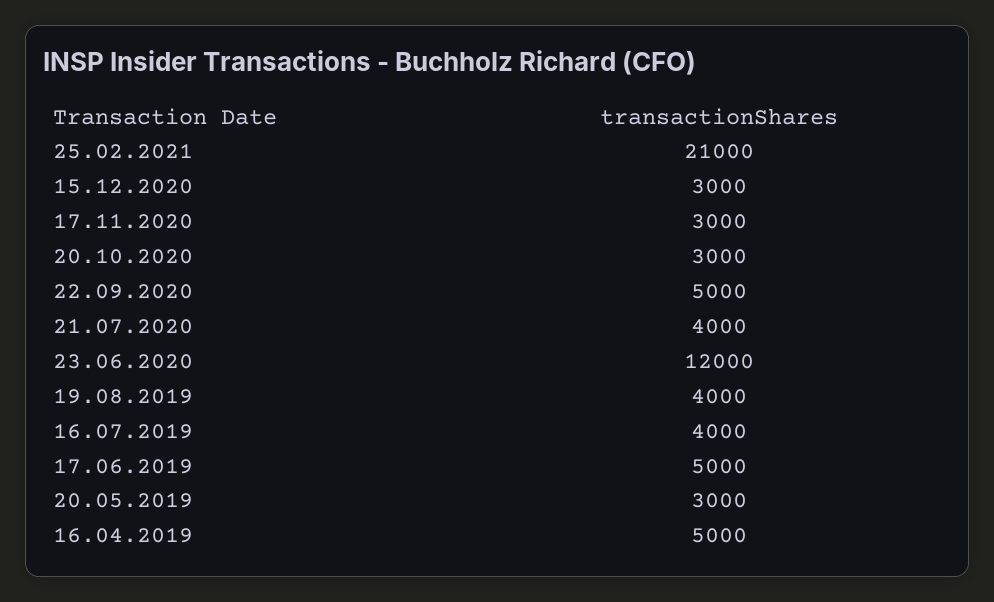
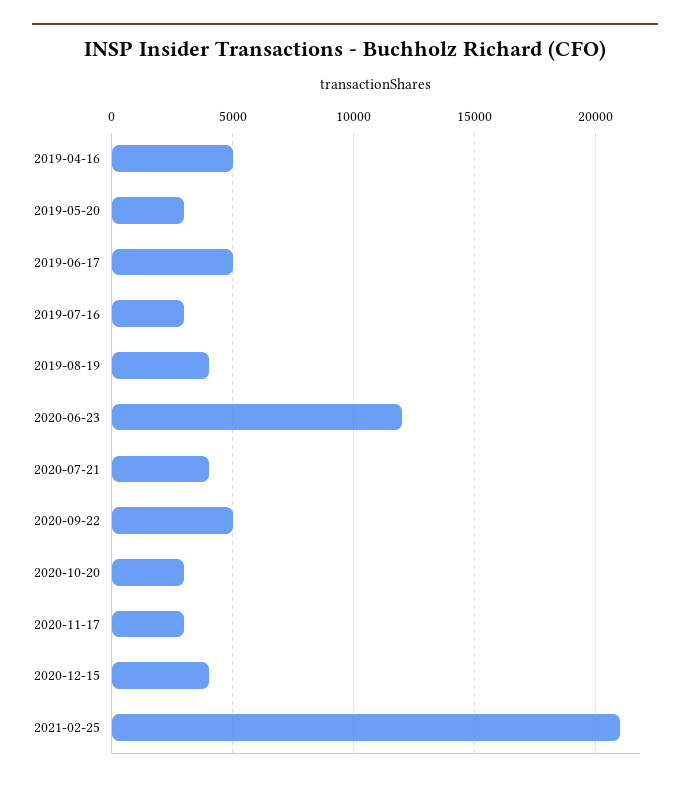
  {
    "25.02.2021": 21000,
-   "15.12.2020": 3000,
+   "15.12.2020": 4000,
    "17.11.2020": 3000,
    "20.10.2020": 3000,
    "22.09.2020": 5000,
    "21.07.2020": 4000,
    "23.06.2020": 12000,
    "19.08.2019": 4000,
-   "16.07.2019": 4000,
+   "16.07.2019": 3000,
    "17.06.2019": 5000,
    "20.05.2019": 3000,
    "16.04.2019": 5000
  }

